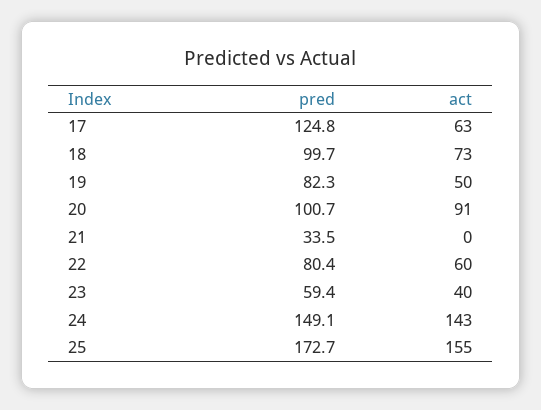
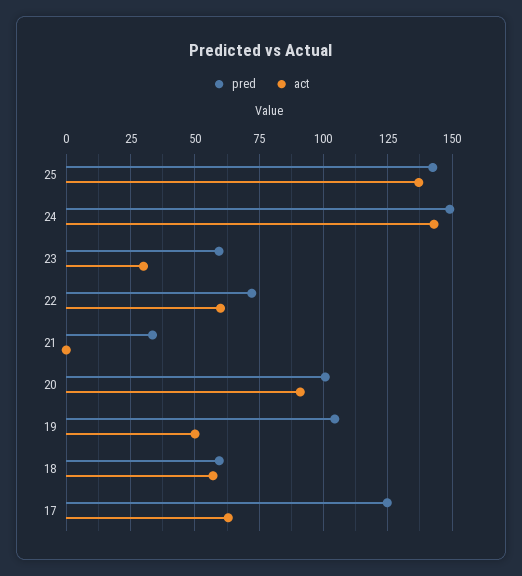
  {
    "pred": {
      "17": 124.8,
-     "18": 99.7,
+     "18": 60,
-     "19": 82.3,
+     "19": 105,
      "20": 100.7,
      "21": 33.5,
-     "22": 80.4,
+     "22": 72.5,
      "23": 59.4,
      "24": 149.1,
-     "25": 172.7
+     "25": 142.5
    },
    "act": {
      "17": 63,
-     "18": 73,
+     "18": 57.5,
      "19": 50,
      "20": 91,
      "21": 0,
      "22": 60,
-     "23": 40,
+     "23": 30,
      "24": 143,
-     "25": 155
+     "25": 137.5
    }
  }

